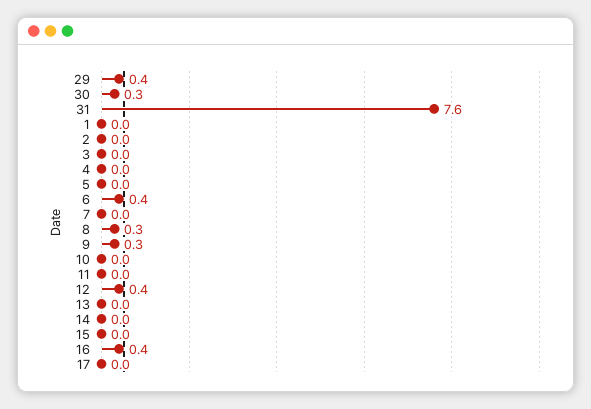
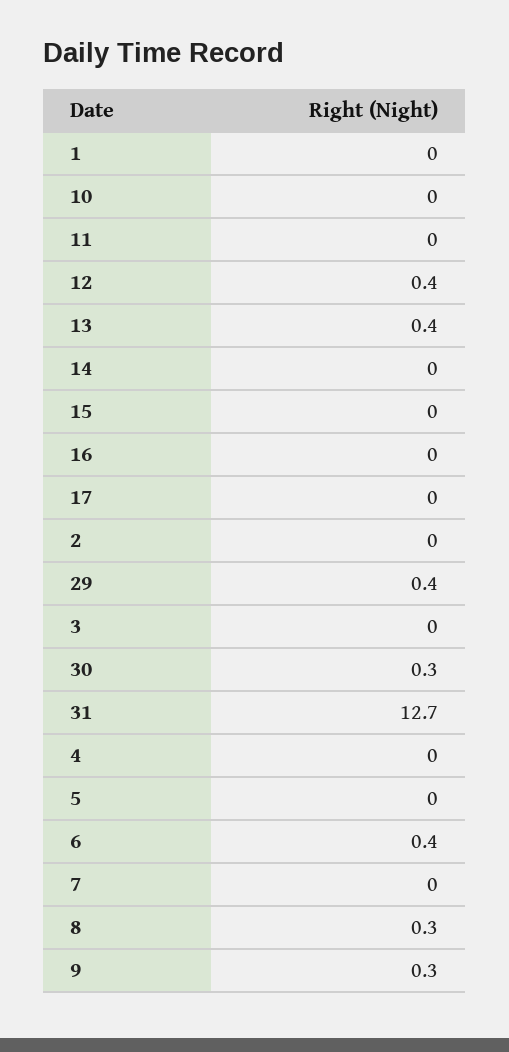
  {
    "29": 0.4,
    "30": 0.3,
-   "31": 7.6,
+   "31": 12.7,
    "1": 0,
    "2": 0,
    "3": 0,
    "4": 0,
    "5": 0,
    "6": 0.4,
    "7": 0,
    "8": 0.3,
    "9": 0.3,
    "10": 0,
    "11": 0,
    "12": 0.4,
-   "13": 0,
+   "13": 0.4,
    "14": 0,
    "15": 0,
-   "16": 0.4,
+   "16": 0,
    "17": 0
  }

